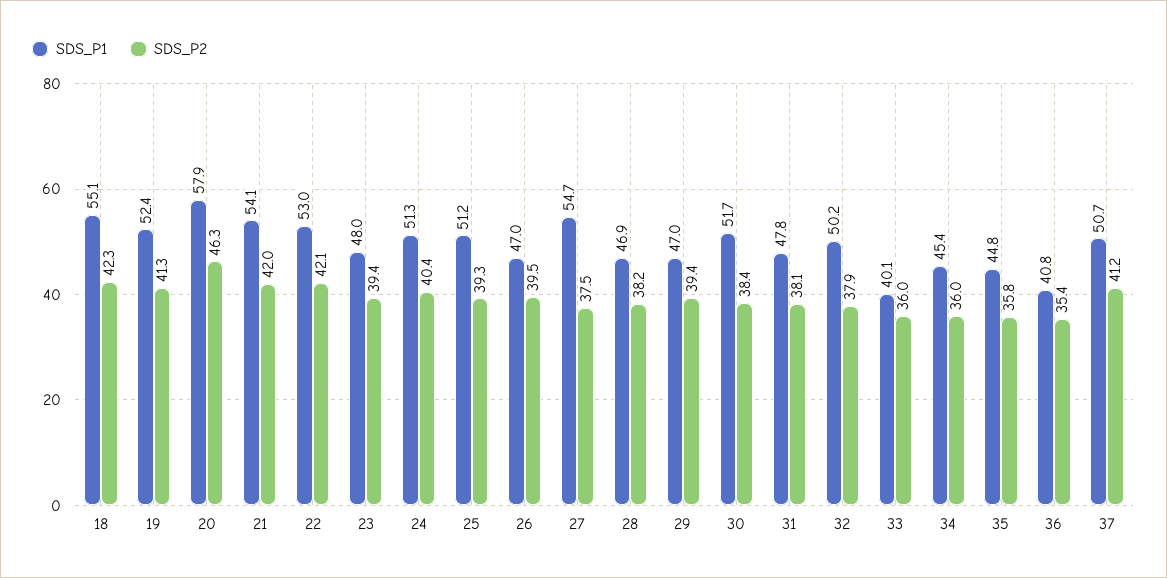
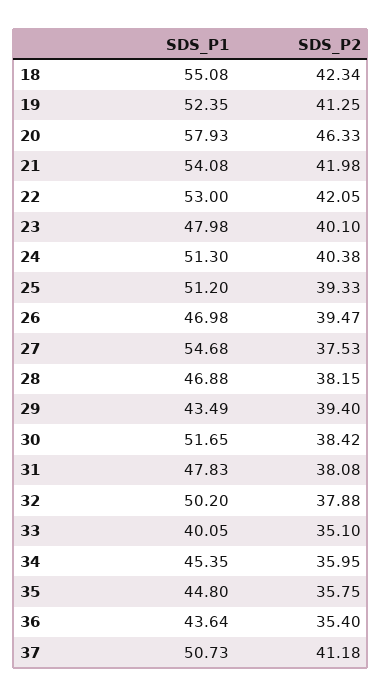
  {
    "SDS_P1": {
      "18": 55.08,
      "19": 52.35,
      "20": 57.93,
      "21": 54.08,
      "22": 53,
      "23": 47.98,
      "24": 51.3,
      "25": 51.2,
      "26": 46.98,
      "27": 54.68,
      "28": 46.88,
-     "29": 47,
+     "29": 43.49,
      "30": 51.65,
      "31": 47.83,
      "32": 50.2,
      "33": 40.05,
      "34": 45.35,
      "35": 44.8,
-     "36": 40.8,
+     "36": 43.64,
      "37": 50.73
    },
    "SDS_P2": {
      "18": 42.34,
      "19": 41.25,
      "20": 46.33,
      "21": 41.98,
      "22": 42.05,
-     "23": 39.4,
+     "23": 40.1,
      "24": 40.38,
      "25": 39.33,
      "26": 39.47,
      "27": 37.53,
      "28": 38.15,
      "29": 39.4,
      "30": 38.42,
      "31": 38.08,
      "32": 37.88,
-     "33": 36,
+     "33": 35.1,
      "34": 35.95,
      "35": 35.75,
      "36": 35.4,
      "37": 41.18
    }
  }

